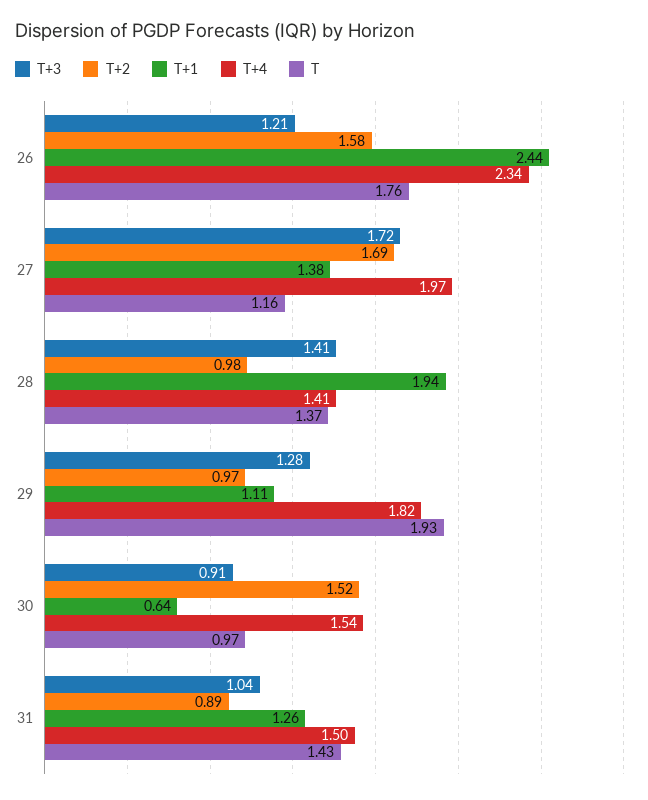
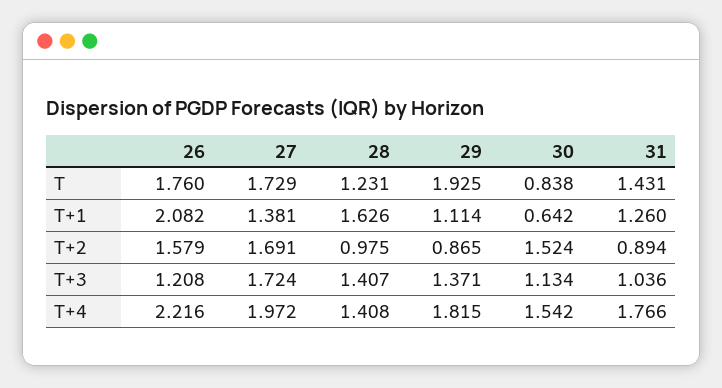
  {
    "T+3": {
      "26": 1.208,
      "27": 1.724,
      "28": 1.407,
-     "29": 1.28,
+     "29": 1.371,
-     "30": 0.91,
+     "30": 1.134,
      "31": 1.036
    },
    "T+2": {
      "26": 1.579,
      "27": 1.691,
      "28": 0.975,
-     "29": 0.97,
+     "29": 0.865,
      "30": 1.524,
      "31": 0.894
    },
    "T+1": {
-     "26": 2.44,
+     "26": 2.082,
      "27": 1.381,
-     "28": 1.94,
+     "28": 1.626,
      "29": 1.114,
      "30": 0.642,
      "31": 1.26
    },
    "T+4": {
-     "26": 2.34,
+     "26": 2.216,
      "27": 1.972,
      "28": 1.408,
      "29": 1.815,
      "30": 1.542,
-     "31": 1.5
+     "31": 1.766
    },
    "T": {
      "26": 1.76,
-     "27": 1.16,
+     "27": 1.729,
-     "28": 1.37,
+     "28": 1.231,
      "29": 1.925,
-     "30": 0.97,
+     "30": 0.838,
      "31": 1.431
    }
  }

